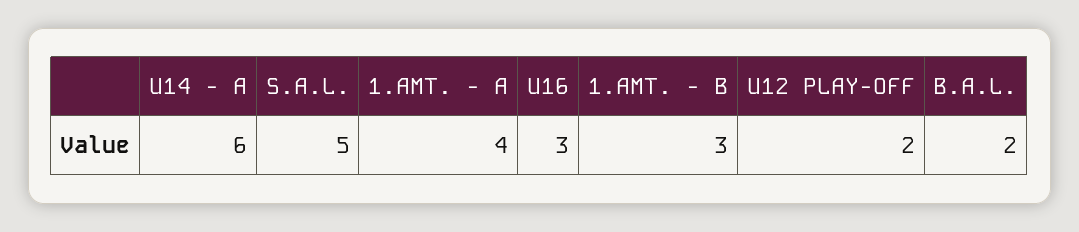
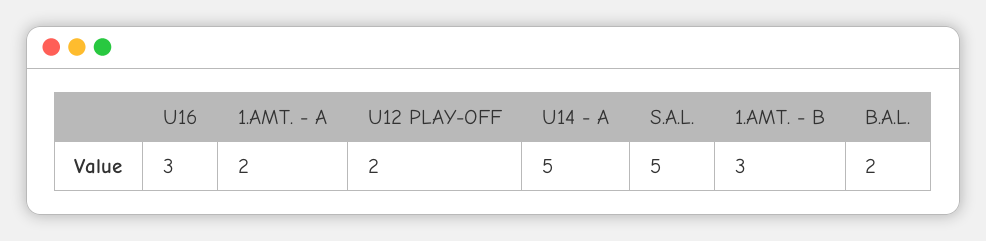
  {
-   "U14 - A": 6,
+   "U14 - A": 5,
    "S.A.L.": 5,
-   "1.AMT. - A": 4,
+   "1.AMT. - A": 2,
    "U16": 3,
    "1.AMT. - B": 3,
    "U12 PLAY-OFF": 2,
    "B.A.L.": 2
  }

